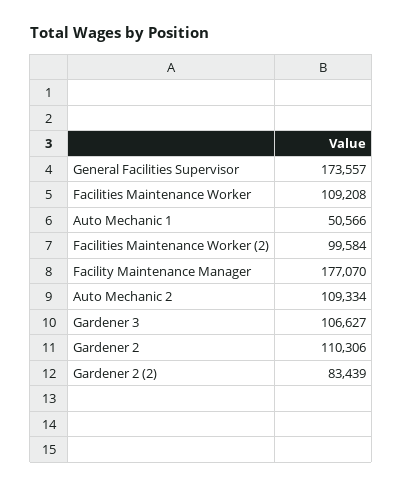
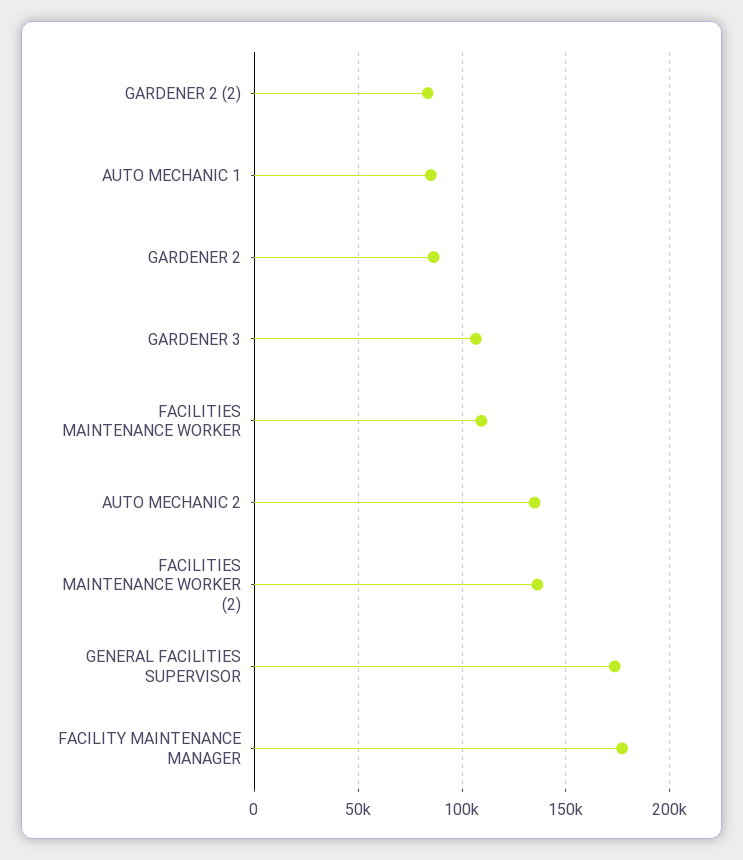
  {
    "General Facilities Supervisor": 173557,
    "Facilities Maintenance Worker": 109208,
-   "Auto Mechanic 1": 50566,
+   "Auto Mechanic 1": 85000,
-   "Facilities Maintenance Worker (2)": 99584,
+   "Facilities Maintenance Worker (2)": 135000,
    "Facility Maintenance Manager": 177070,
-   "Auto Mechanic 2": 109334,
+   "Auto Mechanic 2": 135000,
    "Gardener 3": 106627,
-   "Gardener 2": 110306,
+   "Gardener 2": 85000,
    "Gardener 2 (2)": 83439
  }

